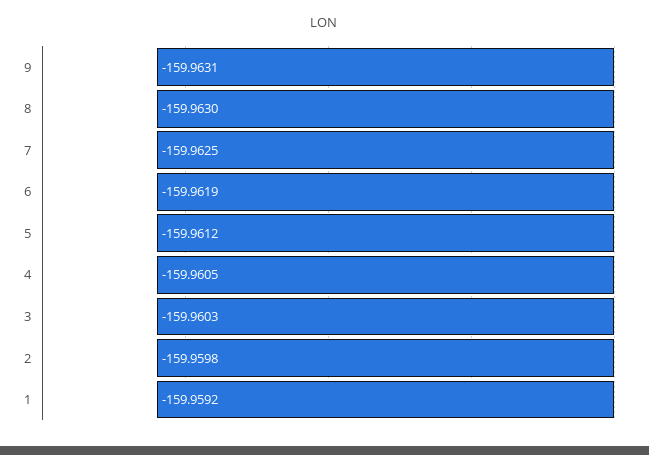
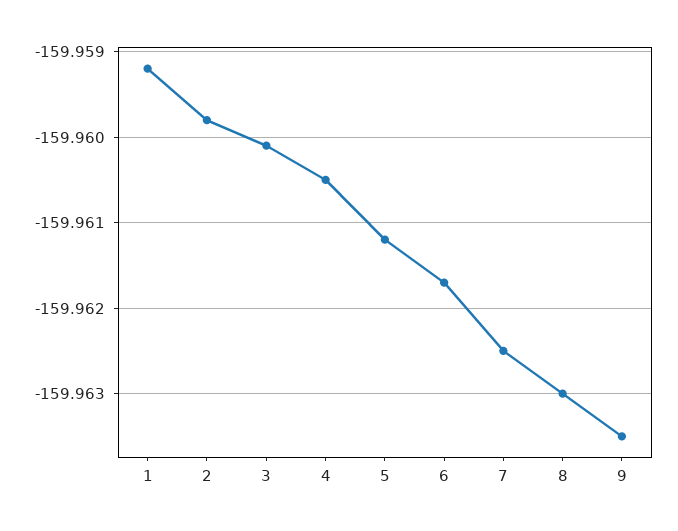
  {
-   "9": -159.9631,
+   "9": -159.9635,
    "8": -159.963,
    "7": -159.9625,
-   "6": -159.9619,
+   "6": -159.9617,
    "5": -159.9612,
    "4": -159.9605,
-   "3": -159.9603,
+   "3": -159.9601,
    "2": -159.9598,
    "1": -159.9592
  }

